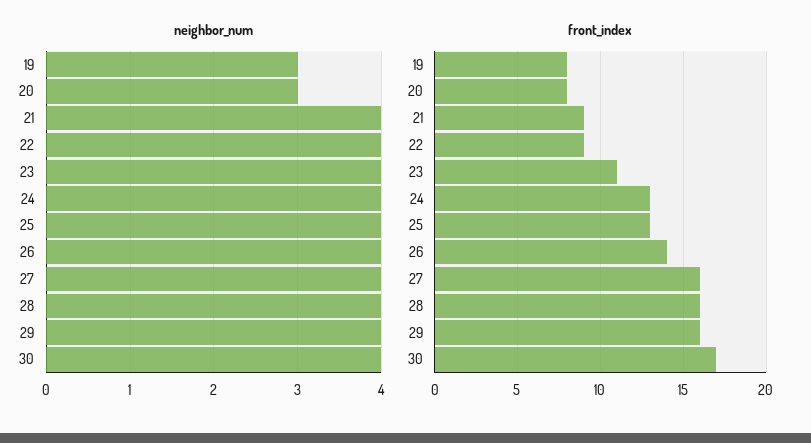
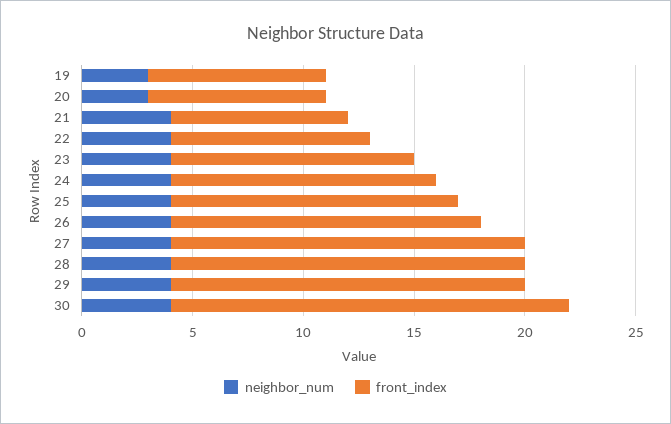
  {
    "neighbor_num": {
      "19": 3,
      "20": 3,
      "21": 4,
      "22": 4,
      "23": 4,
      "24": 4,
      "25": 4,
      "26": 4,
      "27": 4,
      "28": 4,
      "29": 4,
      "30": 4
    },
    "front_index": {
      "19": 8,
      "20": 8,
-     "21": 9,
+     "21": 8,
      "22": 9,
      "23": 11,
-     "24": 13,
+     "24": 12,
      "25": 13,
      "26": 14,
      "27": 16,
      "28": 16,
      "29": 16,
-     "30": 17
+     "30": 18
    }
  }

